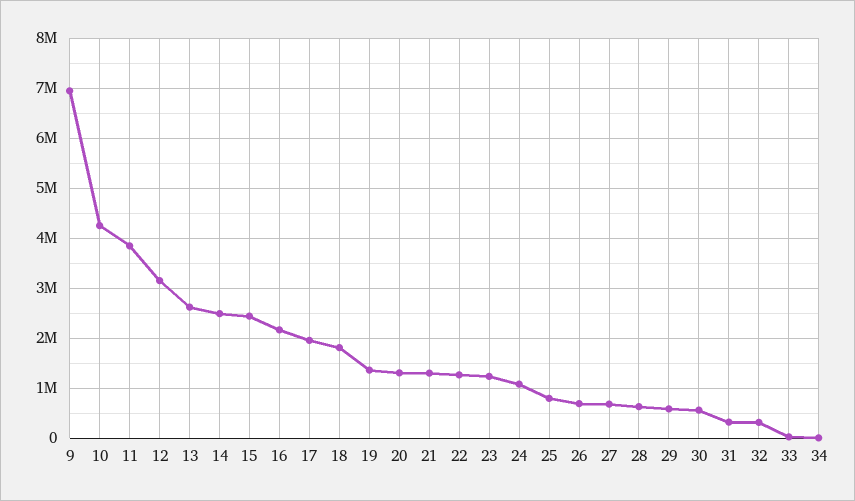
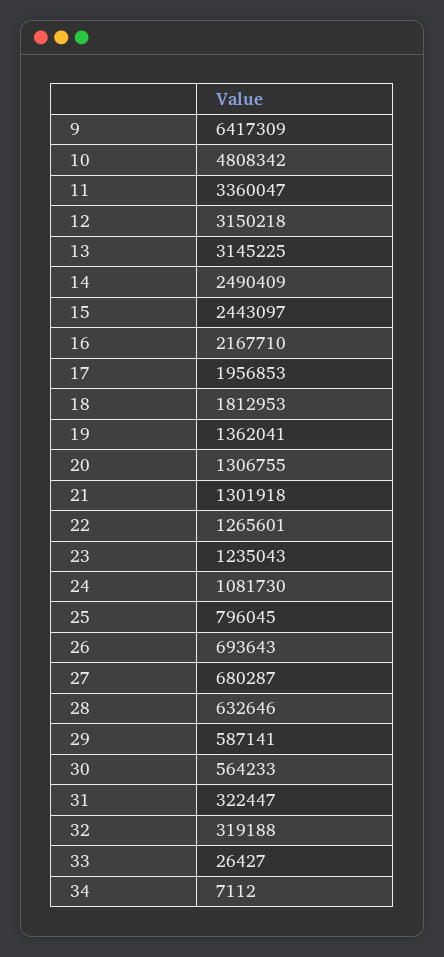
  {
-   "9": 7000000,
+   "9": 6417309,
-   "10": 4200000,
+   "10": 4808342,
-   "11": 3800000,
+   "11": 3360047,
    "12": 3150218,
-   "13": 2600000,
+   "13": 3145225,
    "14": 2490409,
    "15": 2443097,
    "16": 2167710,
    "17": 1956853,
    "18": 1812953,
    "19": 1362041,
    "20": 1306755,
    "21": 1301918,
    "22": 1265601,
    "23": 1235043,
    "24": 1081730,
    "25": 796045,
    "26": 693643,
    "27": 680287,
    "28": 632646,
    "29": 587141,
    "30": 564233,
    "31": 322447,
    "32": 319188,
    "33": 26427,
    "34": 7112
  }

